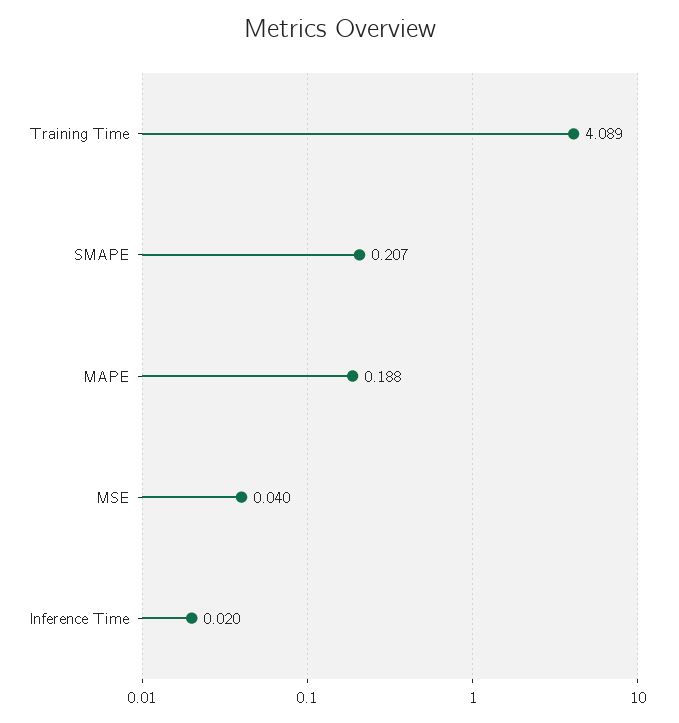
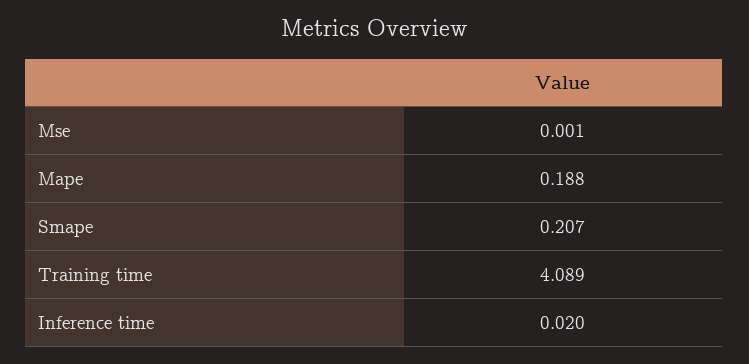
  {
    "Training Time": 4.089,
    "SMAPE": 0.207,
    "MAPE": 0.188,
-   "MSE": 0.04,
+   "MSE": 0.001,
    "Inference Time": 0.02
  }

